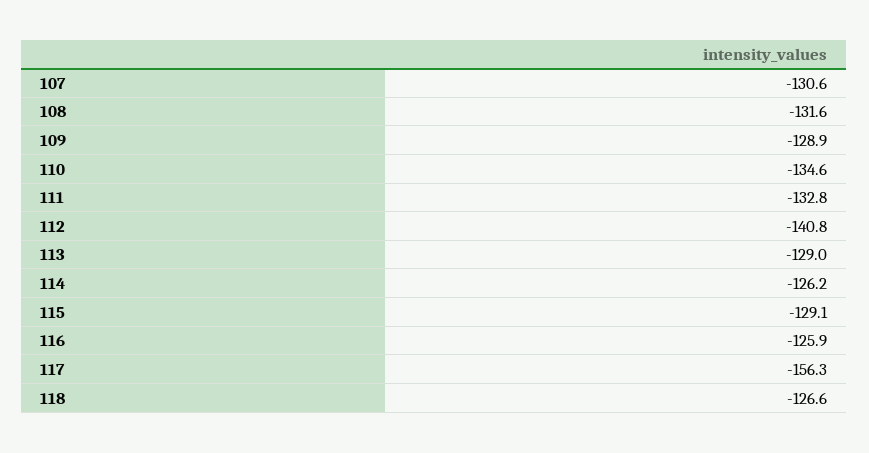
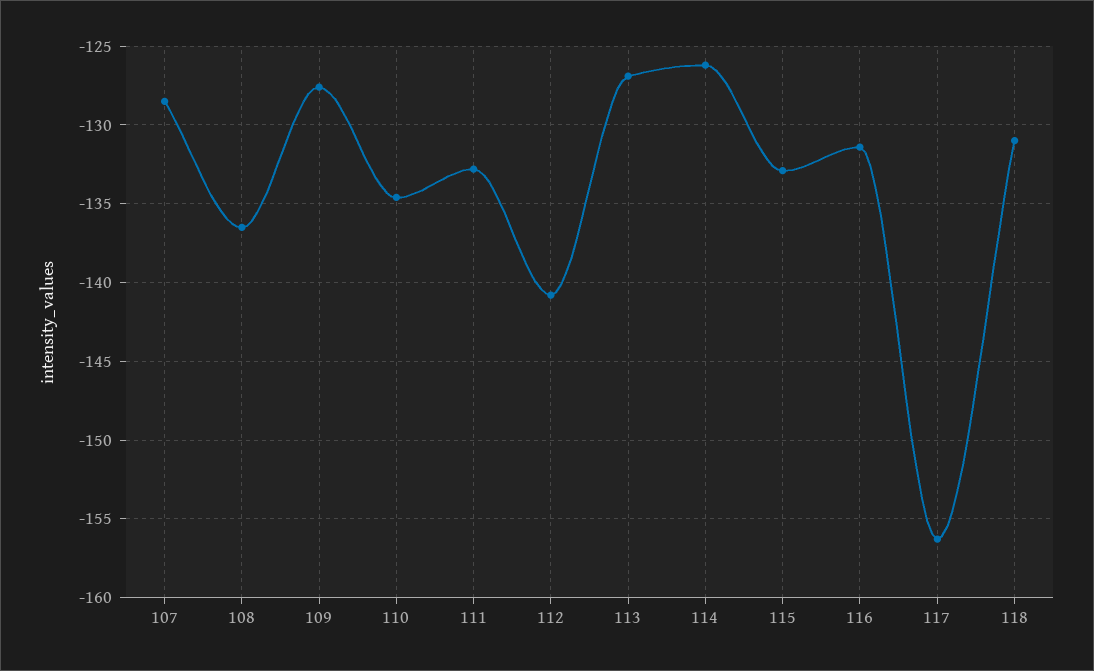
  {
-   "107": -130.6,
+   "107": -128.5,
-   "108": -131.6,
+   "108": -136.5,
-   "109": -128.9,
+   "109": -127.5,
    "110": -134.6,
    "111": -132.8,
    "112": -140.8,
-   "113": -129,
+   "113": -127,
    "114": -126.2,
-   "115": -129.1,
+   "115": -133,
-   "116": -125.9,
+   "116": -131.5,
    "117": -156.3,
-   "118": -126.6
+   "118": -131
  }

